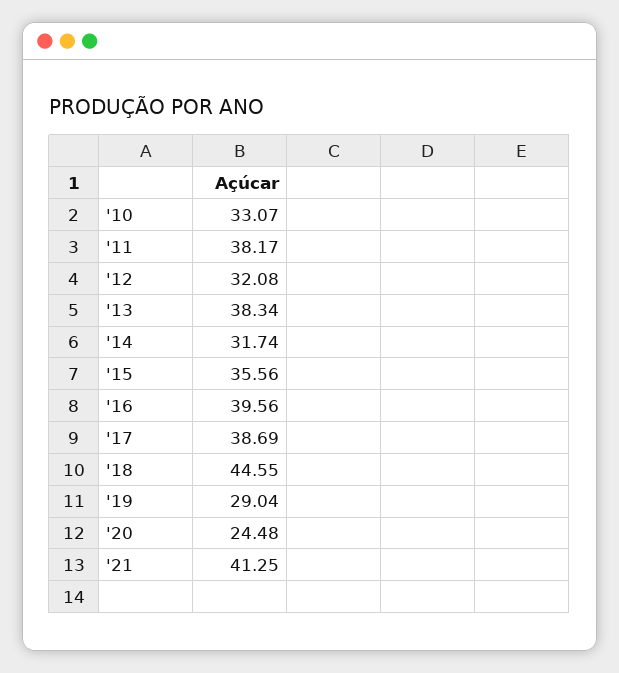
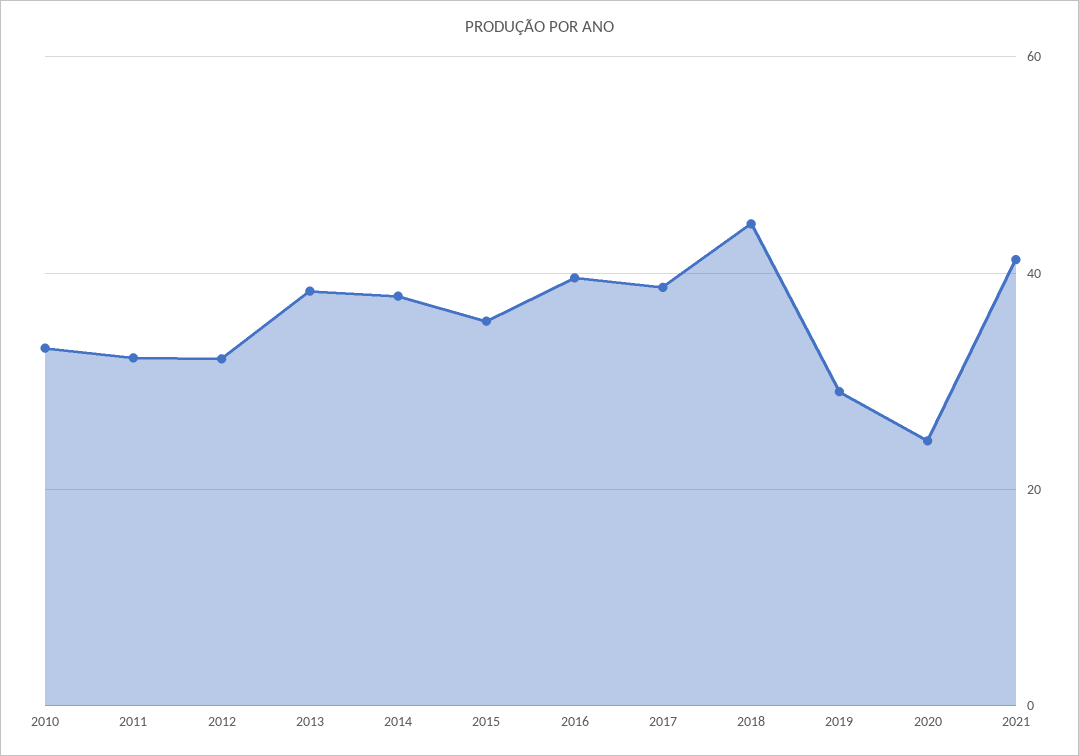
  {
    "'10": 33.07,
-   "'11": 38.17,
+   "'11": 32,
    "'12": 32.08,
    "'13": 38.34,
-   "'14": 31.74,
+   "'14": 38,
    "'15": 35.56,
    "'16": 39.56,
    "'17": 38.69,
    "'18": 44.55,
    "'19": 29.04,
    "'20": 24.48,
    "'21": 41.25
  }

